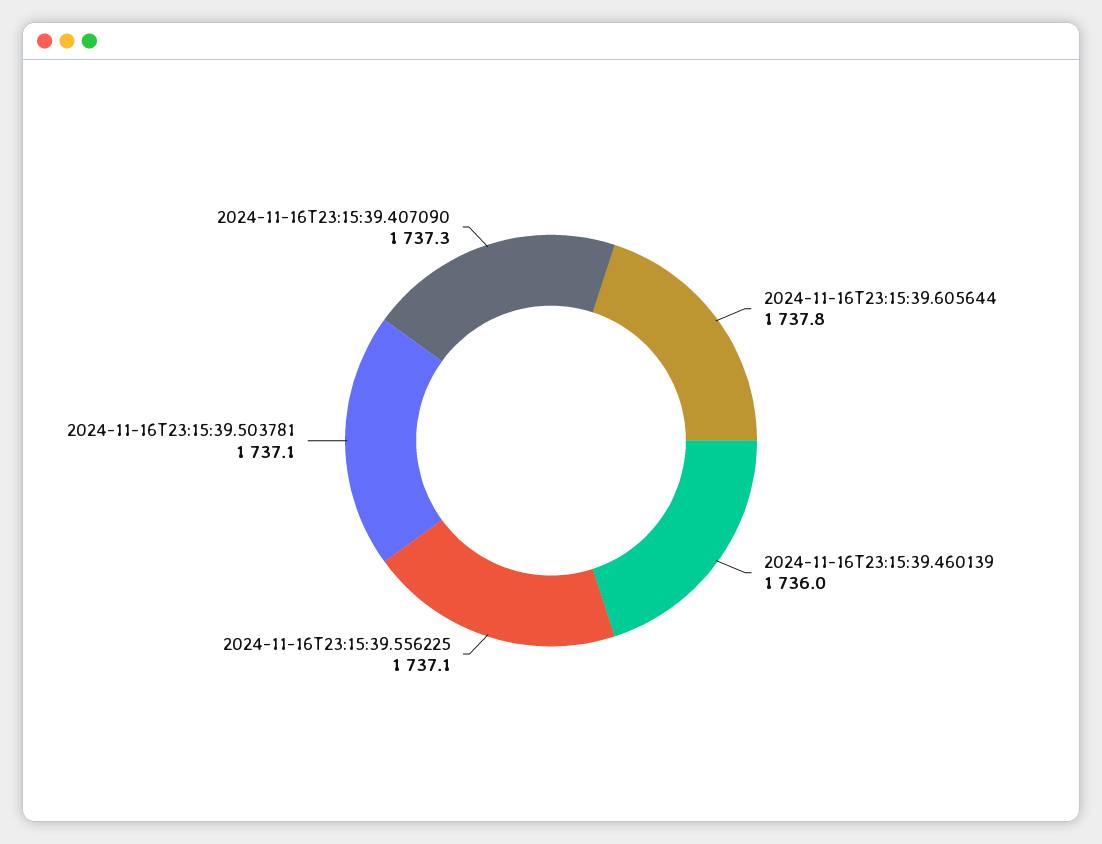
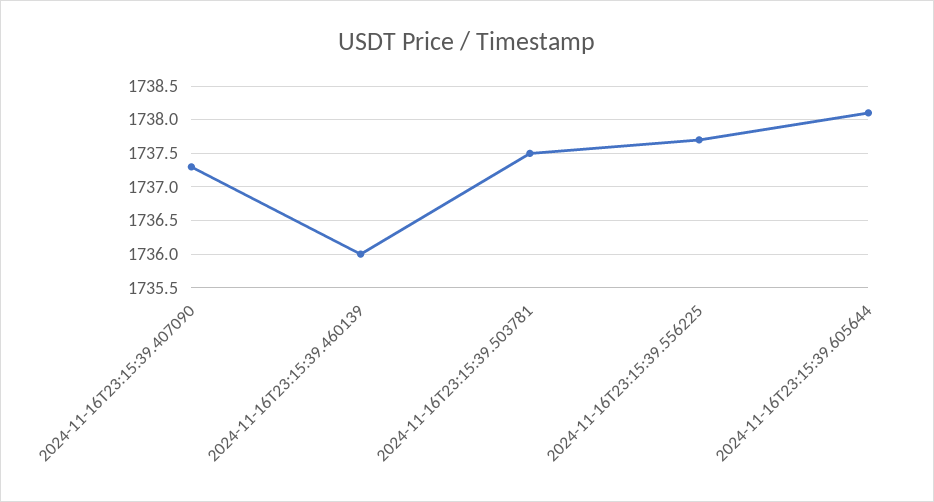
  {
-   "2024-11-16T23:15:39.605644": 1737.8,
+   "2024-11-16T23:15:39.605644": 1738.1,
    "2024-11-16T23:15:39.460139": 1736,
-   "2024-11-16T23:15:39.556225": 1737.1,
+   "2024-11-16T23:15:39.556225": 1737.7,
-   "2024-11-16T23:15:39.503781": 1737.1,
+   "2024-11-16T23:15:39.503781": 1737.5,
    "2024-11-16T23:15:39.407090": 1737.3
  }

